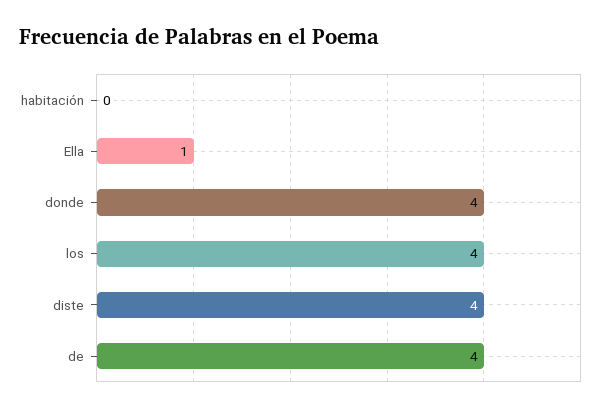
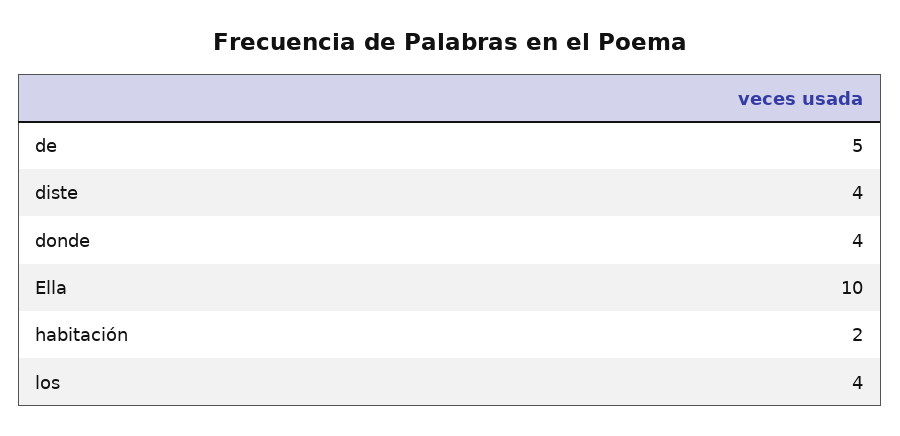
  {
-   "habitación": 0,
+   "habitación": 2,
-   "Ella": 1,
+   "Ella": 10,
    "donde": 4,
    "los": 4,
    "diste": 4,
-   "de": 4
+   "de": 5
  }

